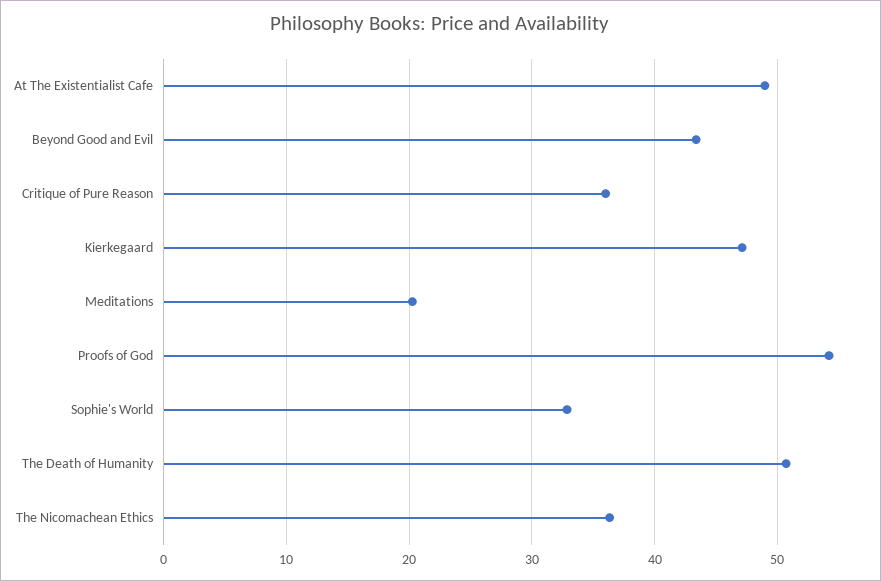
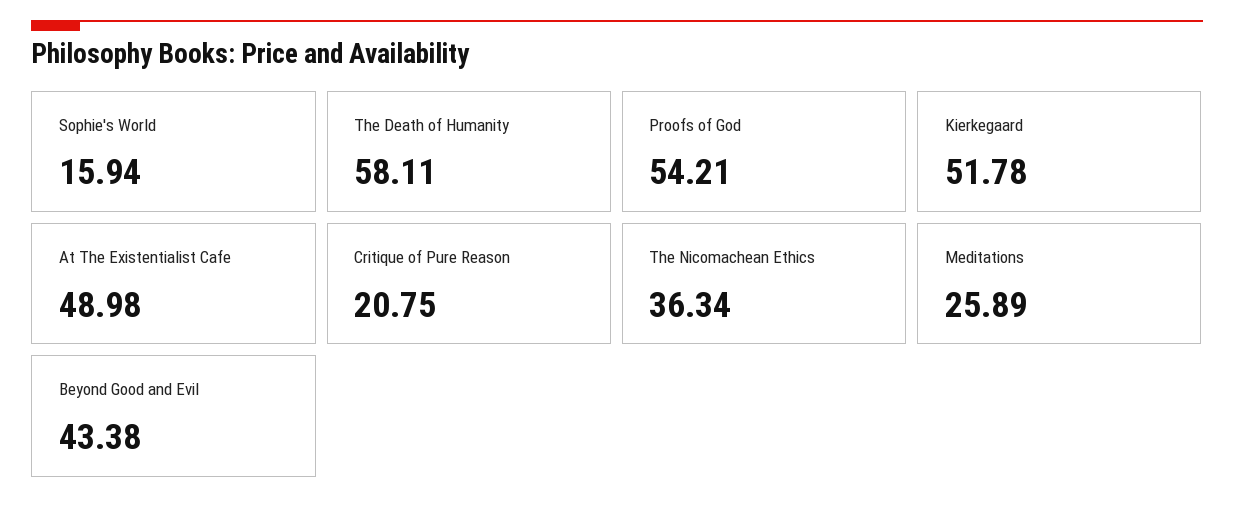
  {
    "At The Existentialist Cafe": 48.98,
    "Beyond Good and Evil": 43.38,
-   "Critique of Pure Reason": 36,
+   "Critique of Pure Reason": 20.75,
-   "Kierkegaard": 47,
+   "Kierkegaard": 51.78,
-   "Meditations": 20,
+   "Meditations": 25.89,
    "Proofs of God": 54.21,
-   "Sophie's World": 33,
+   "Sophie's World": 15.94,
-   "The Death of Humanity": 51,
+   "The Death of Humanity": 58.11,
    "The Nicomachean Ethics": 36.34
  }

